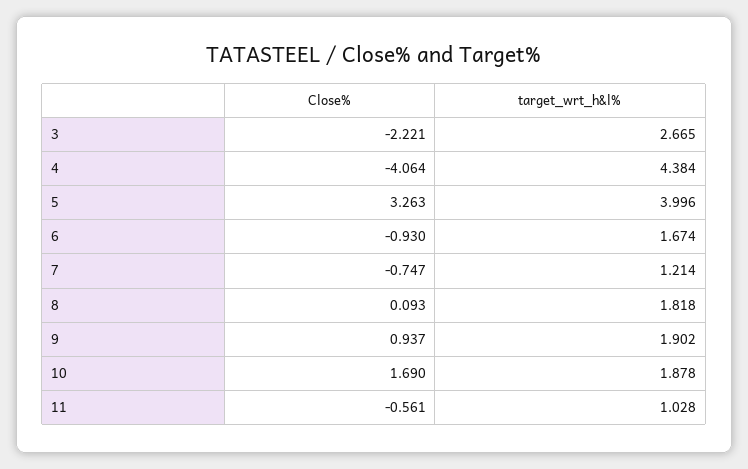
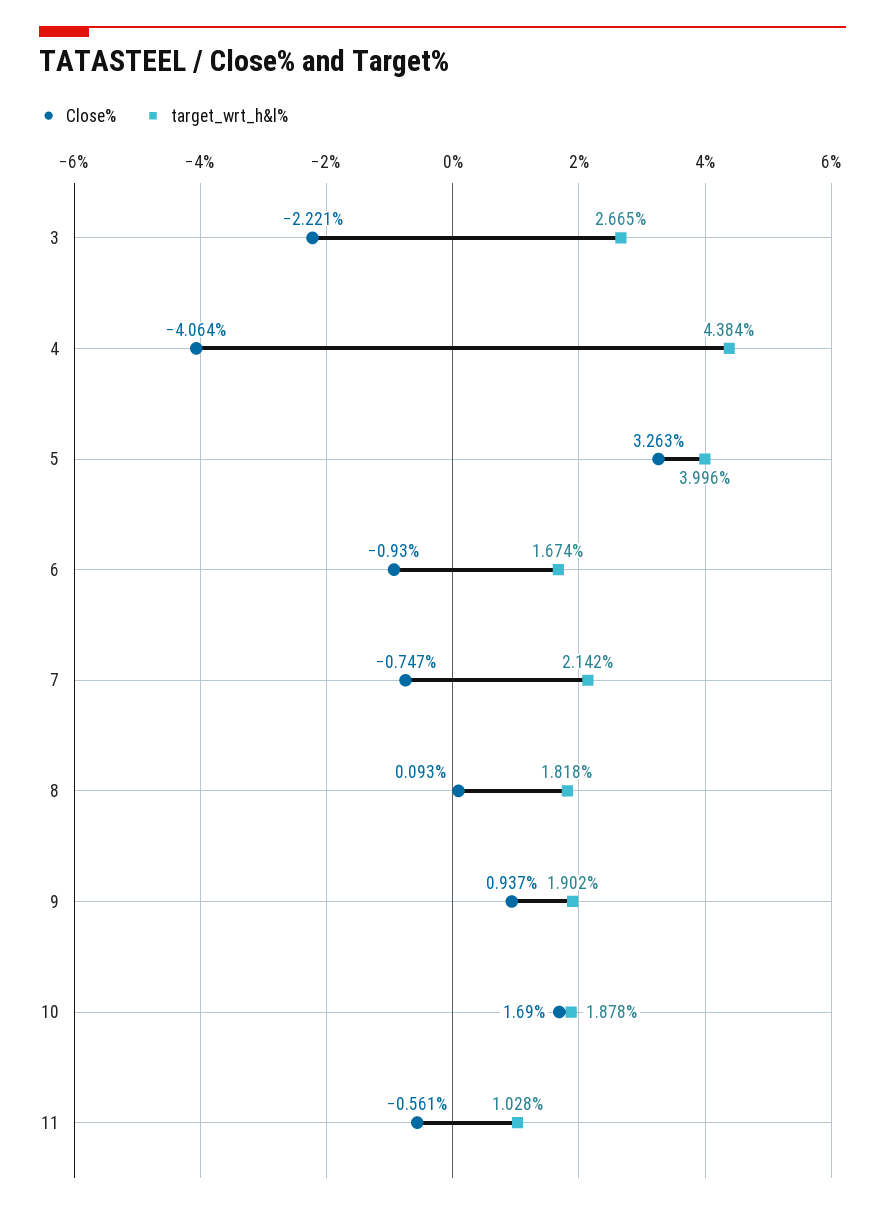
  {
    "Close%": {
      "3": -2.221,
      "4": -4.064,
      "5": 3.263,
      "6": -0.93,
      "7": -0.747,
      "8": 0.093,
      "9": 0.937,
      "10": 1.69,
      "11": -0.561
    },
    "target_wrt_h&l%": {
      "3": 2.665,
      "4": 4.384,
      "5": 3.996,
      "6": 1.674,
-     "7": 1.214,
+     "7": 2.142,
      "8": 1.818,
      "9": 1.902,
      "10": 1.878,
      "11": 1.028
    }
  }

